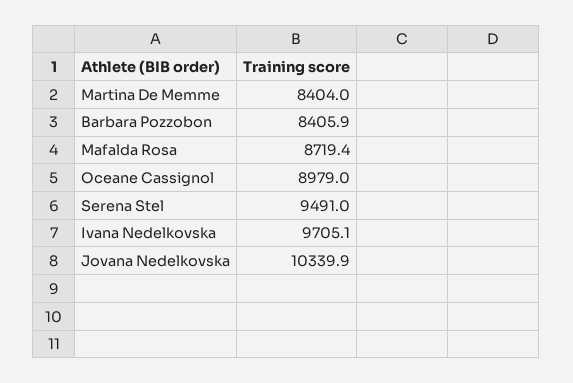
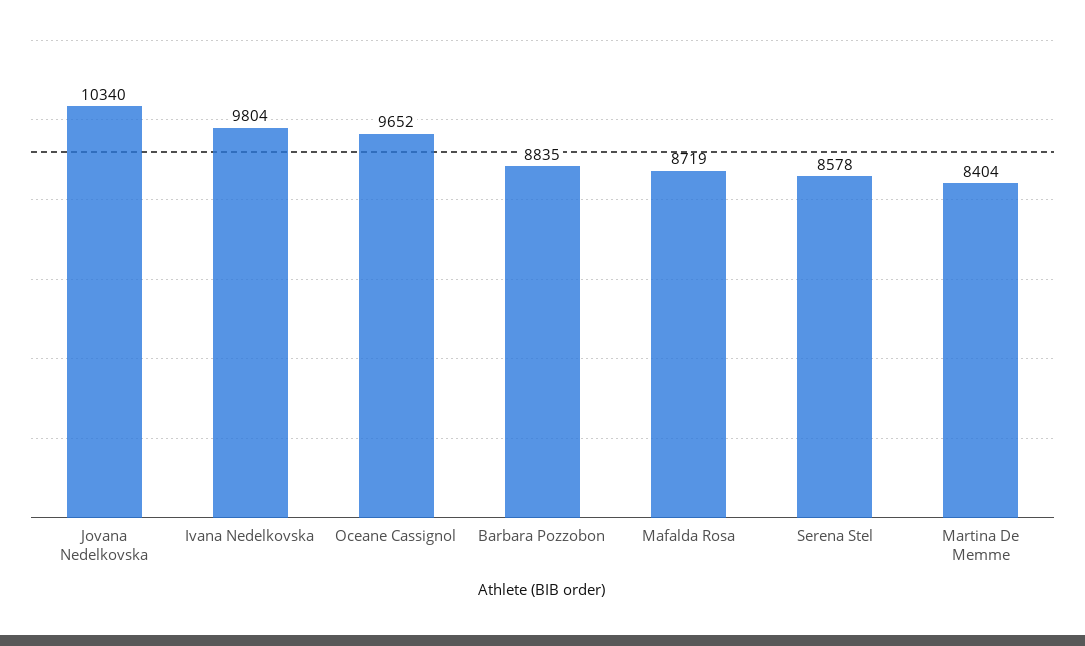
  {
    "Martina De Memme": 8404,
-   "Barbara Pozzobon": 8405.9,
+   "Barbara Pozzobon": 8835,
    "Mafalda Rosa": 8719.4,
-   "Oceane Cassignol": 8979,
+   "Oceane Cassignol": 9652,
-   "Serena Stel": 9491,
+   "Serena Stel": 8578,
-   "Ivana Nedelkovska": 9705.1,
+   "Ivana Nedelkovska": 9804,
    "Jovana Nedelkovska": 10339.9
  }

